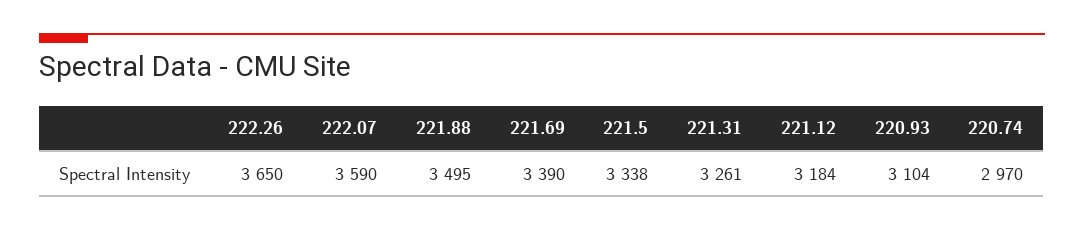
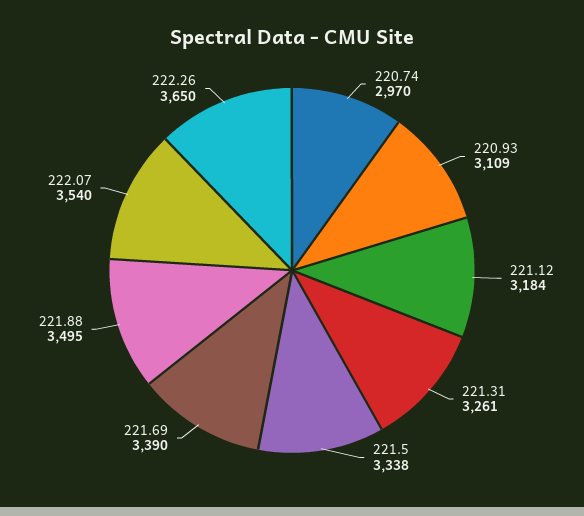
  {
    "222.26": 3650,
-   "222.07": 3590,
+   "222.07": 3540,
    "221.88": 3495,
    "221.69": 3390,
    "221.5": 3338,
    "221.31": 3261,
    "221.12": 3184,
-   "220.93": 3104,
+   "220.93": 3109,
    "220.74": 2970
  }

